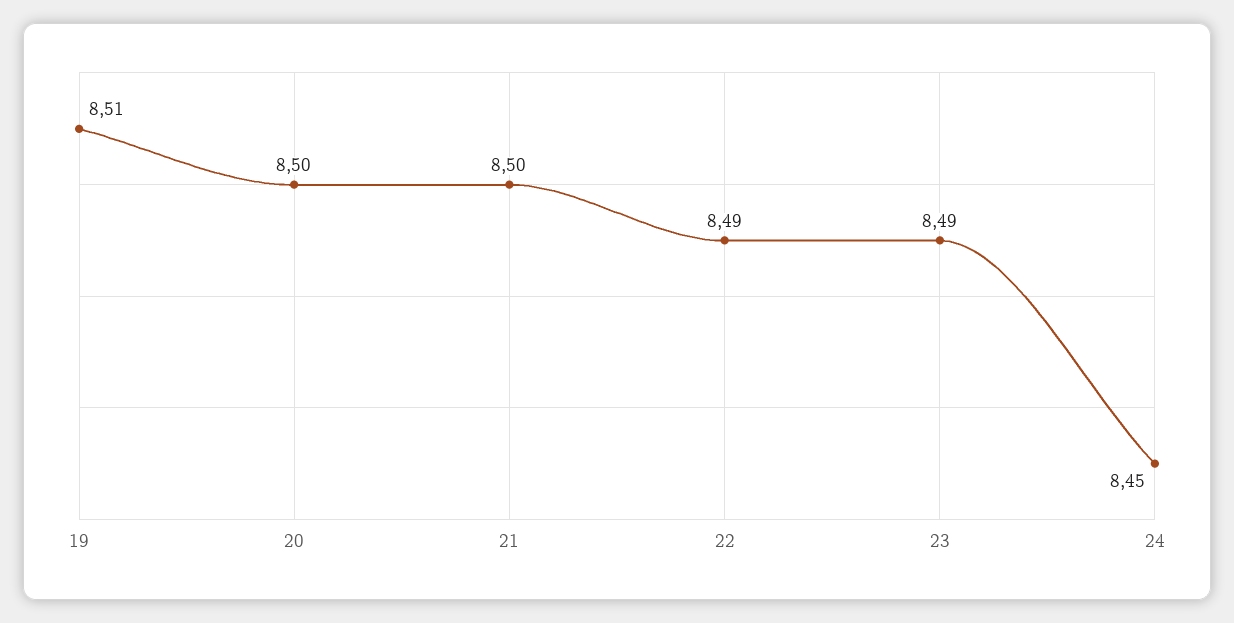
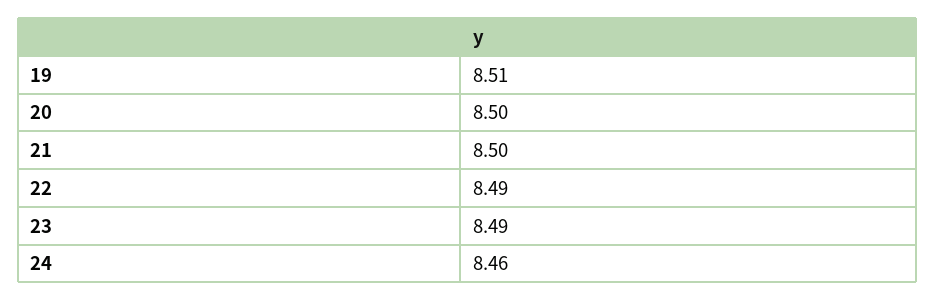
  {
    "19": 8.51,
    "20": 8.5,
    "21": 8.5,
    "22": 8.49,
    "23": 8.49,
-   "24": 8.45
+   "24": 8.46
  }

